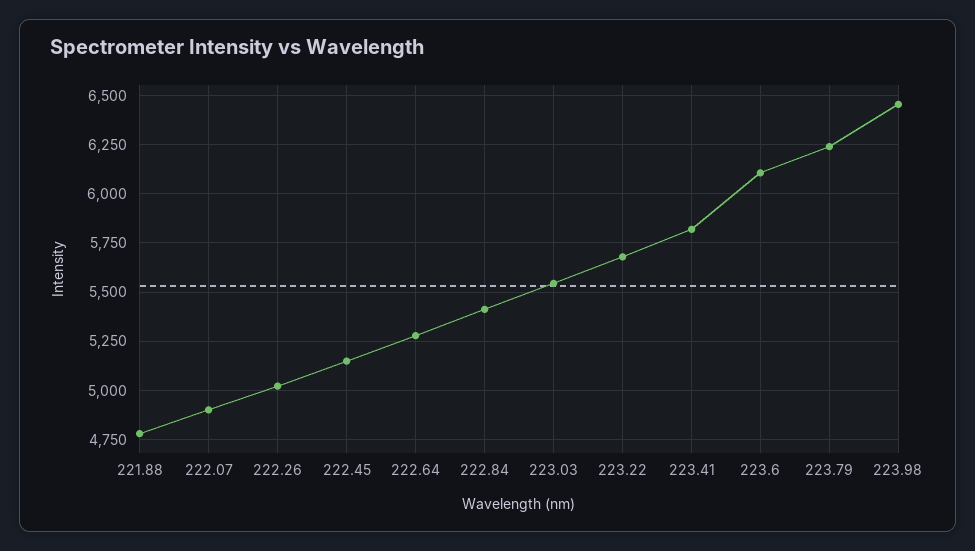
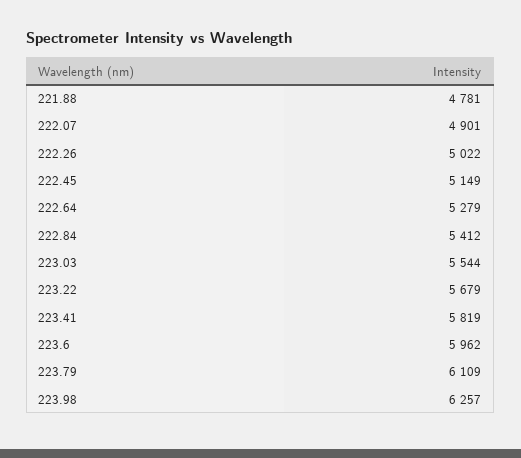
  {
    "221.88": 4781,
    "222.07": 4901,
    "222.26": 5022,
    "222.45": 5149,
    "222.64": 5279,
    "222.84": 5412,
    "223.03": 5544,
    "223.22": 5679,
    "223.41": 5819,
-   "223.6": 6100,
+   "223.6": 5962,
-   "223.79": 6250,
+   "223.79": 6109,
-   "223.98": 6450
+   "223.98": 6257
  }

